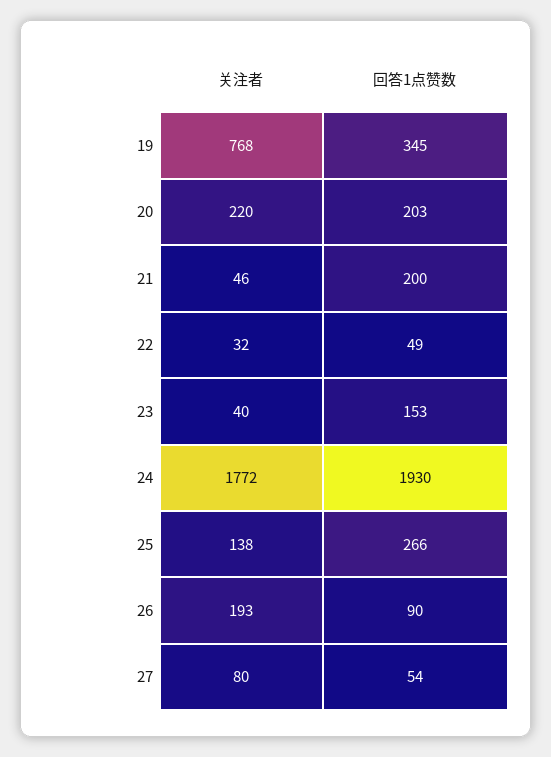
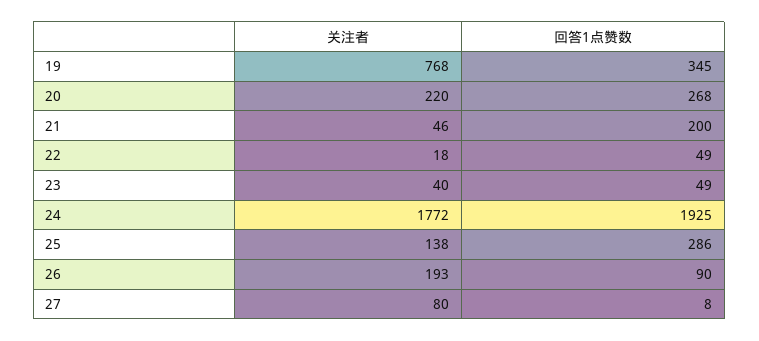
  {
    "关注者": {
      "19": 768,
      "20": 220,
      "21": 46,
-     "22": 32,
+     "22": 18,
      "23": 40,
      "24": 1772,
      "25": 138,
      "26": 193,
      "27": 80
    },
    "回答1点赞数": {
      "19": 345,
-     "20": 203,
+     "20": 268,
      "21": 200,
      "22": 49,
-     "23": 153,
+     "23": 49,
-     "24": 1930,
+     "24": 1925,
-     "25": 266,
+     "25": 286,
      "26": 90,
-     "27": 54
+     "27": 8
    }
  }

